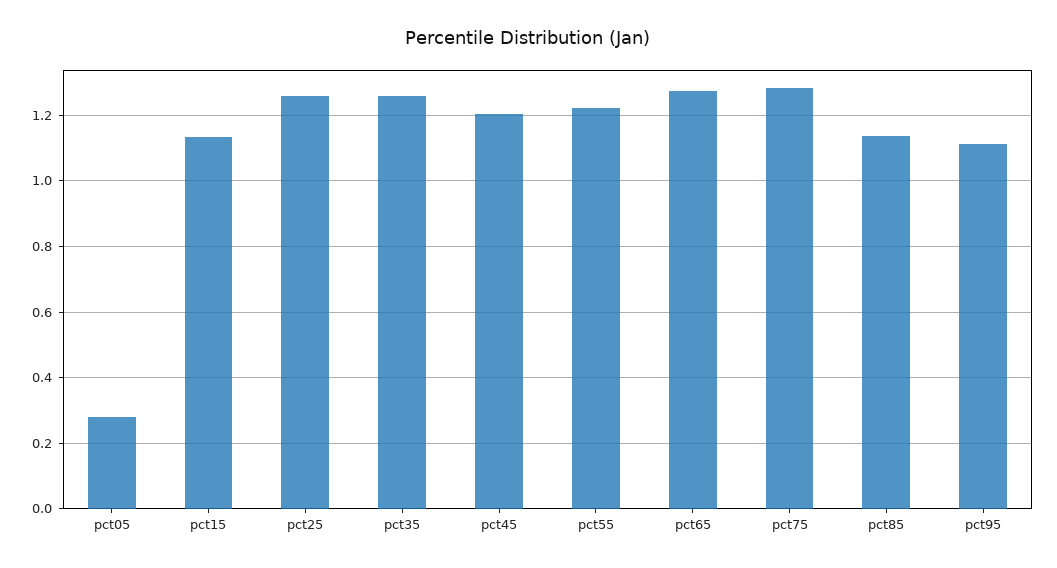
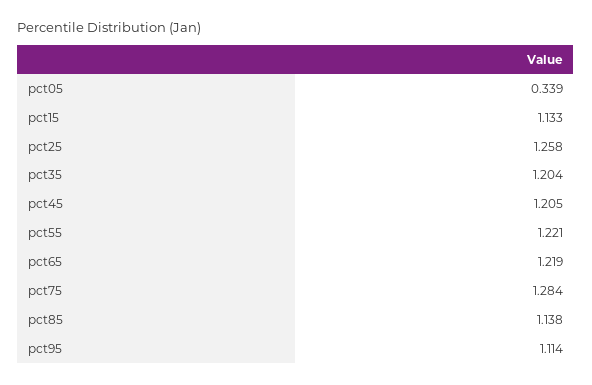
  {
-   "pct05": 0.28,
+   "pct05": 0.339,
    "pct15": 1.133,
    "pct25": 1.258,
-   "pct35": 1.26,
+   "pct35": 1.204,
    "pct45": 1.205,
    "pct55": 1.221,
-   "pct65": 1.28,
+   "pct65": 1.219,
    "pct75": 1.284,
    "pct85": 1.138,
    "pct95": 1.114
  }

